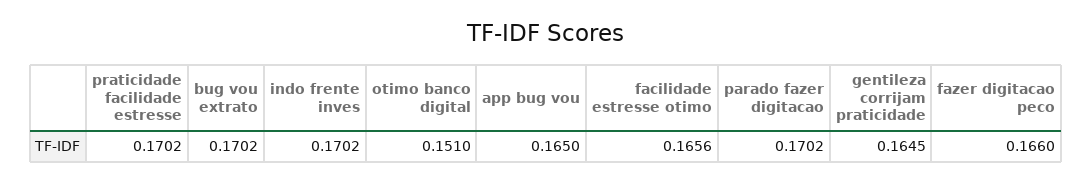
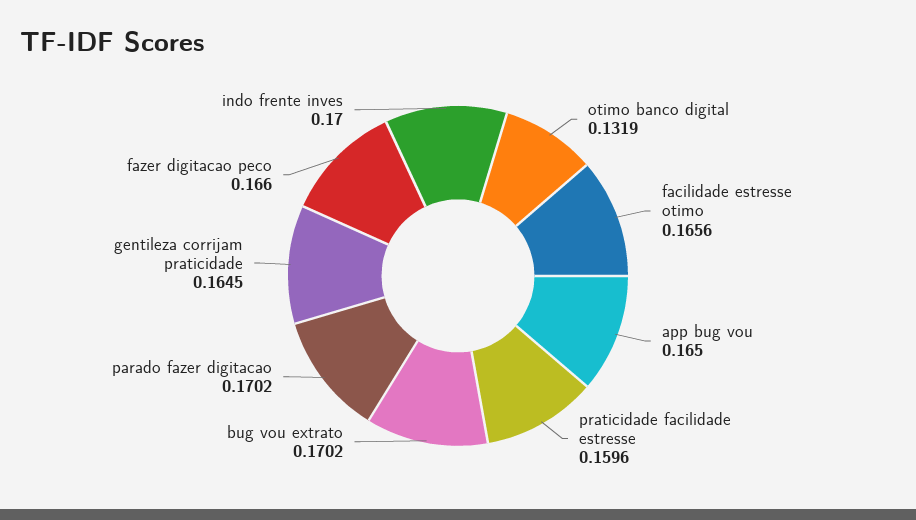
  {
-   "praticidade facilidade estresse": 0.1702,
+   "praticidade facilidade estresse": 0.1596,
    "bug vou extrato": 0.1702,
-   "indo frente inves": 0.1702,
+   "indo frente inves": 0.17,
-   "otimo banco digital": 0.151,
+   "otimo banco digital": 0.1319,
    "app bug vou": 0.165,
    "facilidade estresse otimo": 0.1656,
    "parado fazer digitacao": 0.1702,
    "gentileza corrijam praticidade": 0.1645,
    "fazer digitacao peco": 0.166
  }

